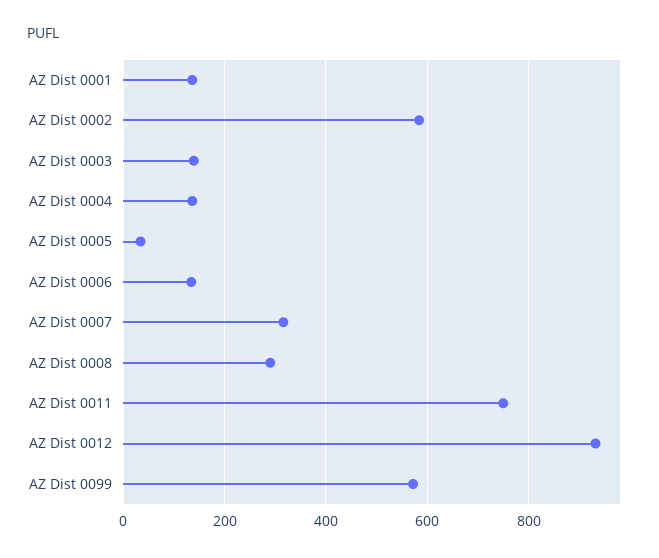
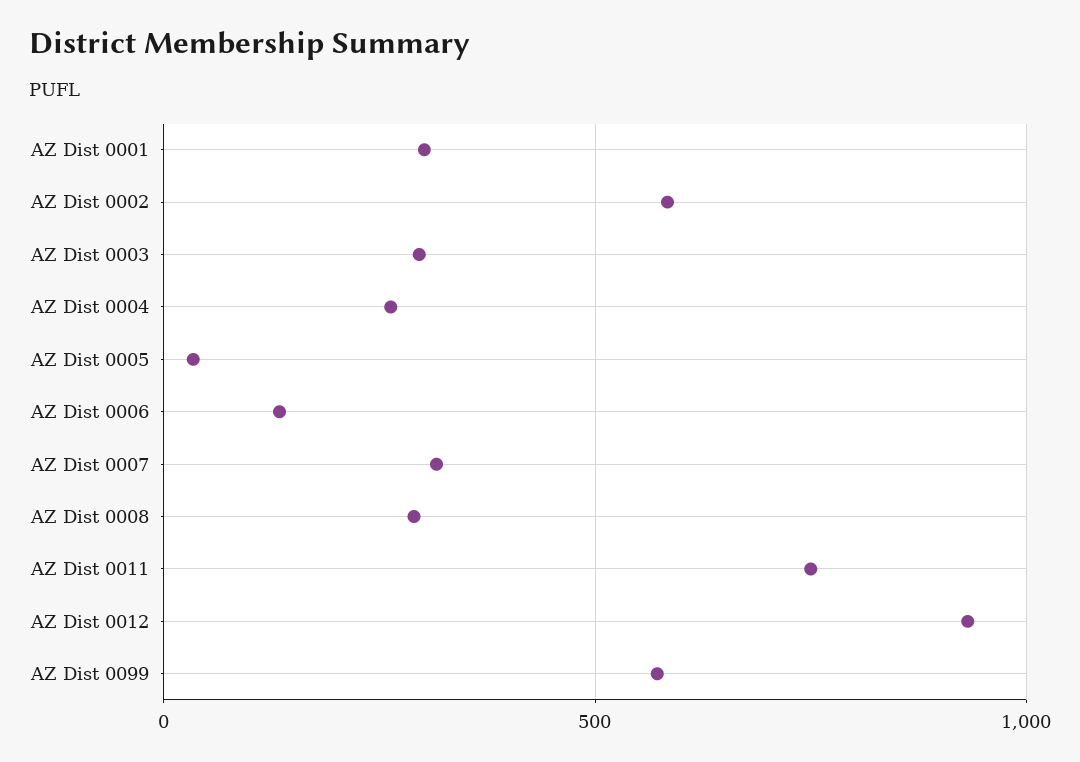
  {
-   "AZ Dist 0001": 140,
+   "AZ Dist 0001": 300,
    "AZ Dist 0002": 580,
-   "AZ Dist 0003": 140,
+   "AZ Dist 0003": 300,
-   "AZ Dist 0004": 140,
+   "AZ Dist 0004": 250,
    "AZ Dist 0005": 40,
    "AZ Dist 0006": 140,
    "AZ Dist 0007": 320,
    "AZ Dist 0008": 300,
    "AZ Dist 0011": 760,
    "AZ Dist 0012": 940,
    "AZ Dist 0099": 580
  }

